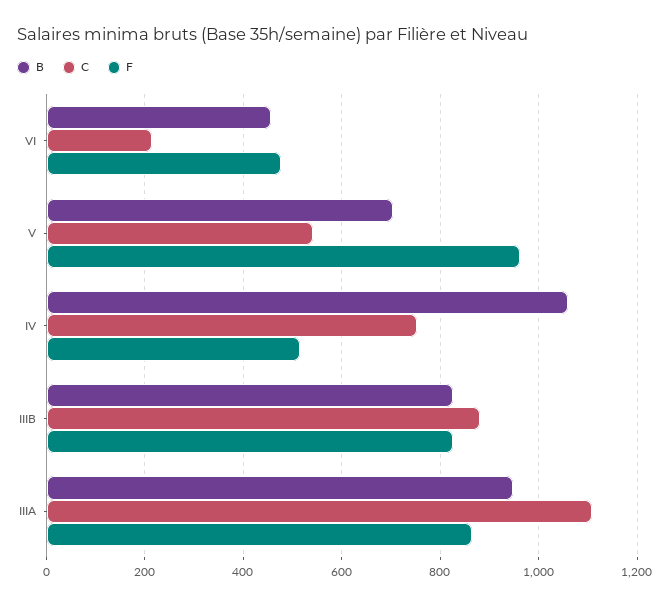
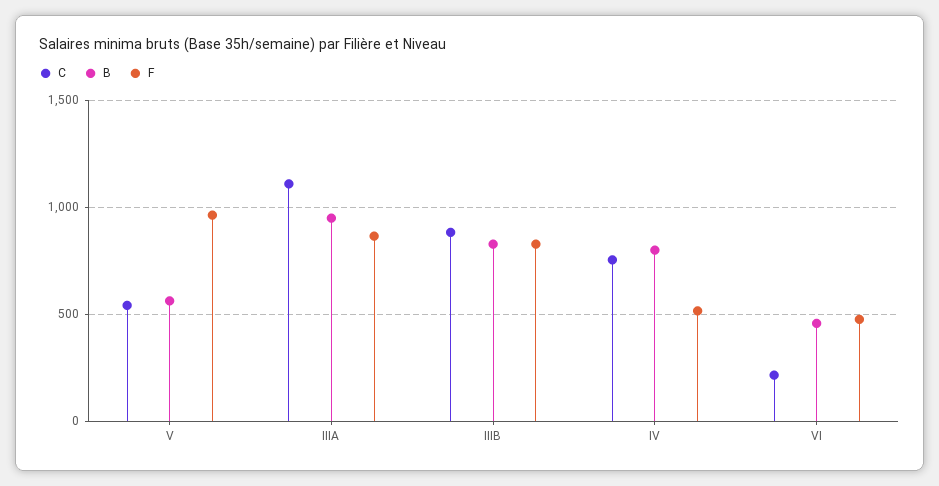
  {
    "B": {
      "VI": 460,
-     "V": 700,
+     "V": 550,
-     "IV": 1060,
+     "IV": 800,
      "IIIB": 820,
      "IIIA": 940
    },
    "C": {
      "VI": 220,
      "V": 540,
      "IV": 760,
      "IIIB": 880,
      "IIIA": 1100
    },
    "F": {
      "VI": 480,
      "V": 960,
      "IV": 520,
      "IIIB": 820,
      "IIIA": 860
    }
  }

